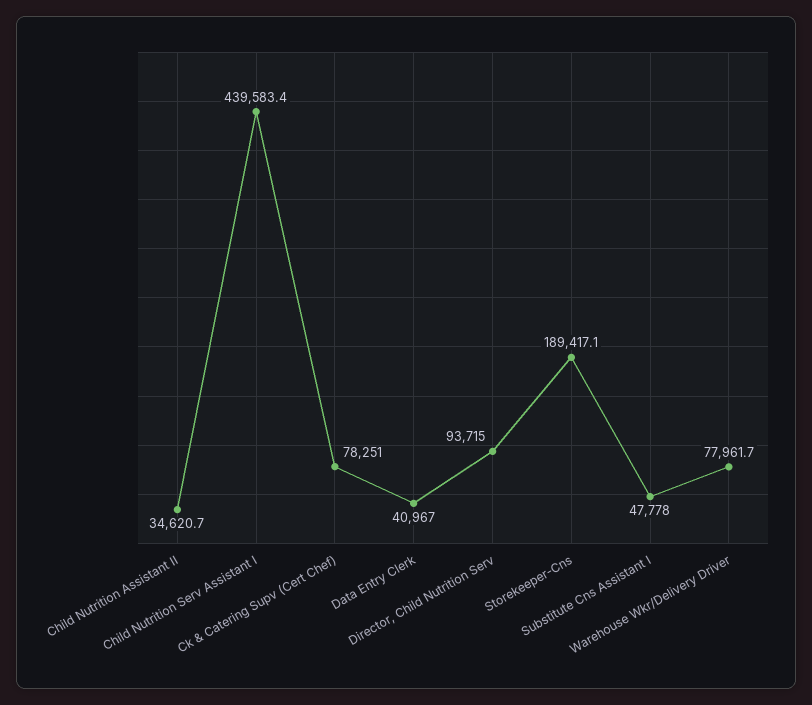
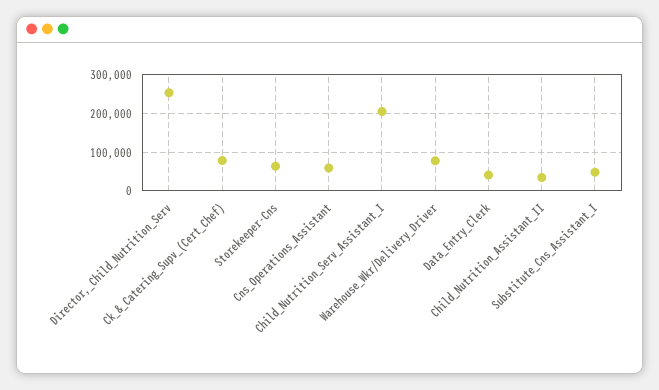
  {
    "Child Nutrition Assistant II": 34620.7,
-   "Child Nutrition Serv Assistant I": 439583.4,
+   "Child Nutrition Serv Assistant I": 200000,
    "Ck & Catering Supv (Cert Chef)": 78251,
    "Data Entry Clerk": 40967,
-   "Director, Child Nutrition Serv": 93715,
+   "Director, Child Nutrition Serv": 260000,
-   "Storekeeper-Cns": 189417.1,
+   "Storekeeper-Cns": 60000,
    "Substitute Cns Assistant I": 47778,
-   "Warehouse Wkr/Delivery Driver": 77961.7
+   "Warehouse Wkr/Delivery Driver": 77961.7,
+   "Cns_Operations_Assistant": 60000
  }

